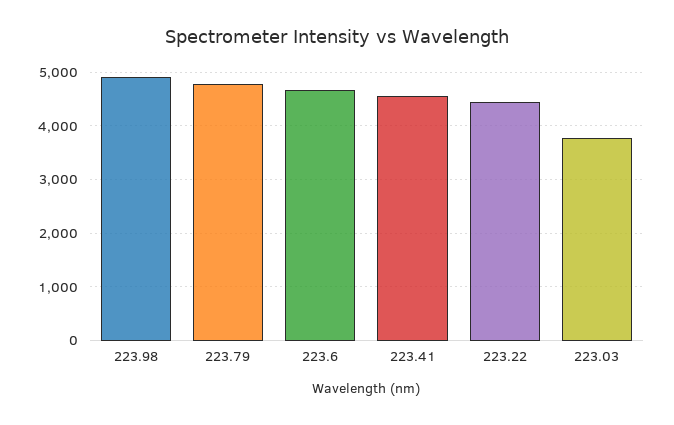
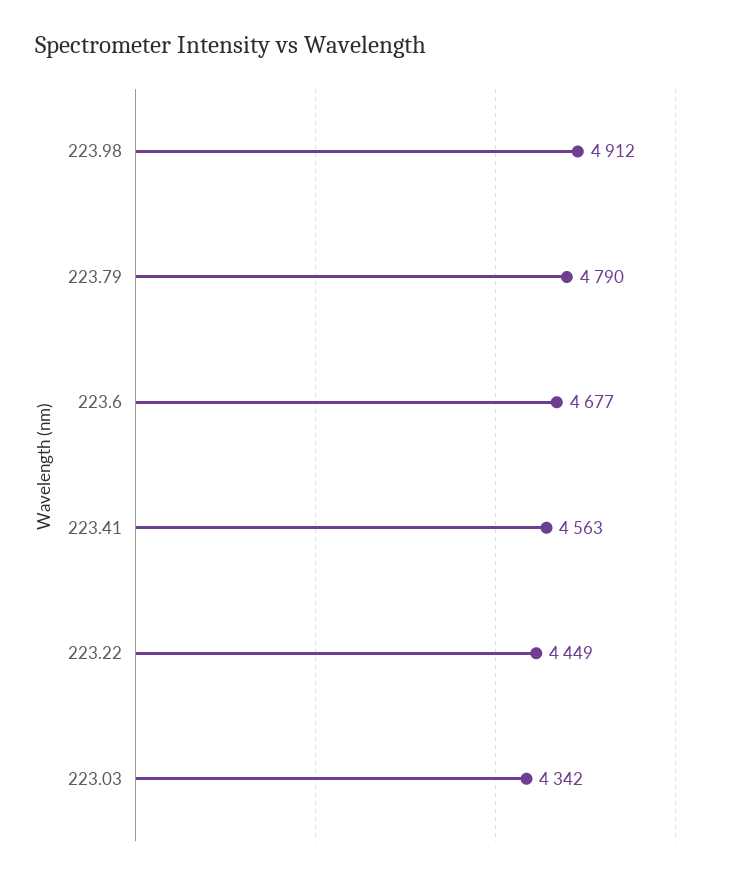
  {
    "223.98": 4912,
    "223.79": 4790,
    "223.6": 4677,
    "223.41": 4563,
    "223.22": 4449,
-   "223.03": 3800
+   "223.03": 4342
  }

